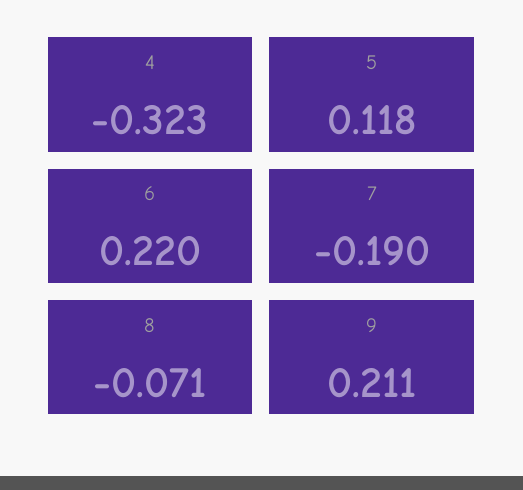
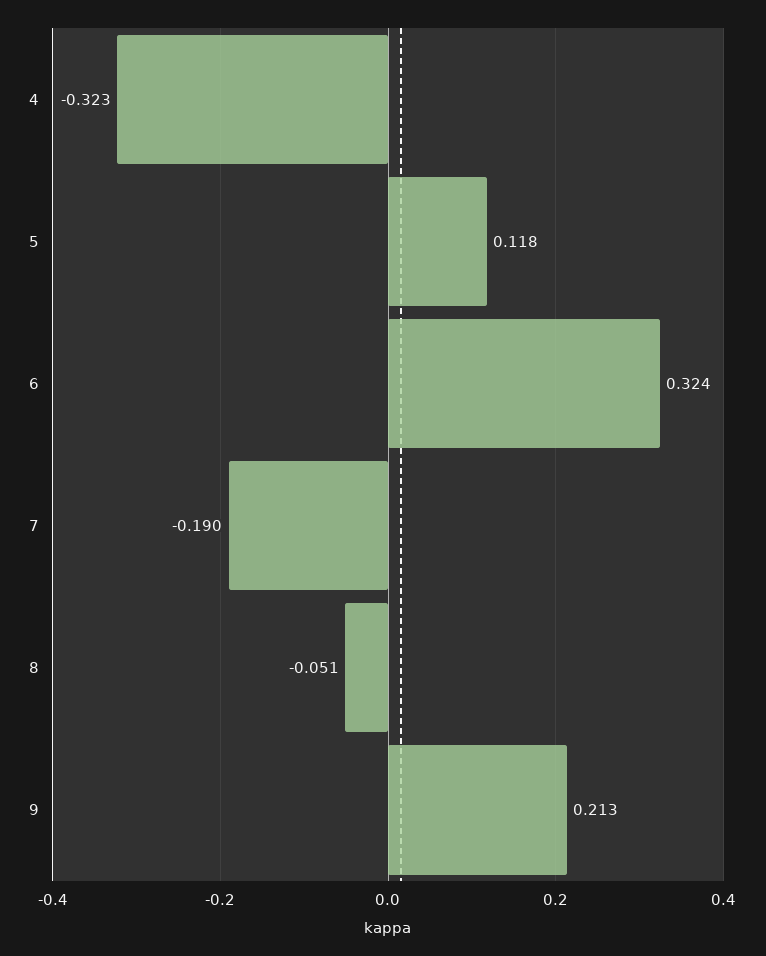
  {
    "4": -0.323,
    "5": 0.118,
-   "6": 0.22,
+   "6": 0.324,
    "7": -0.19,
-   "8": -0.071,
+   "8": -0.051,
-   "9": 0.211
+   "9": 0.213
  }

